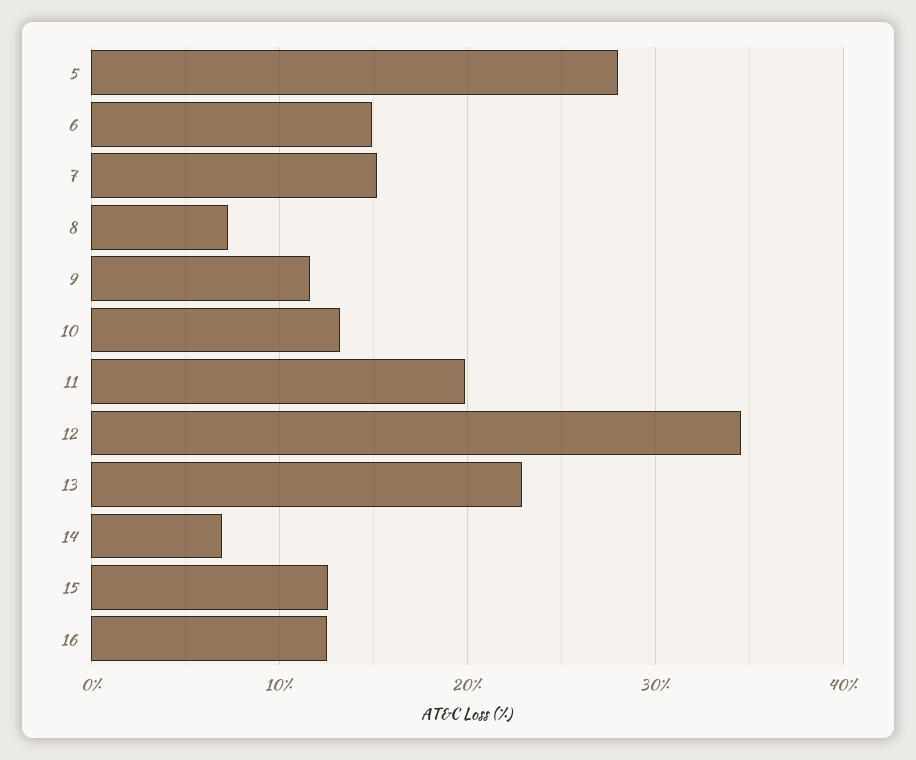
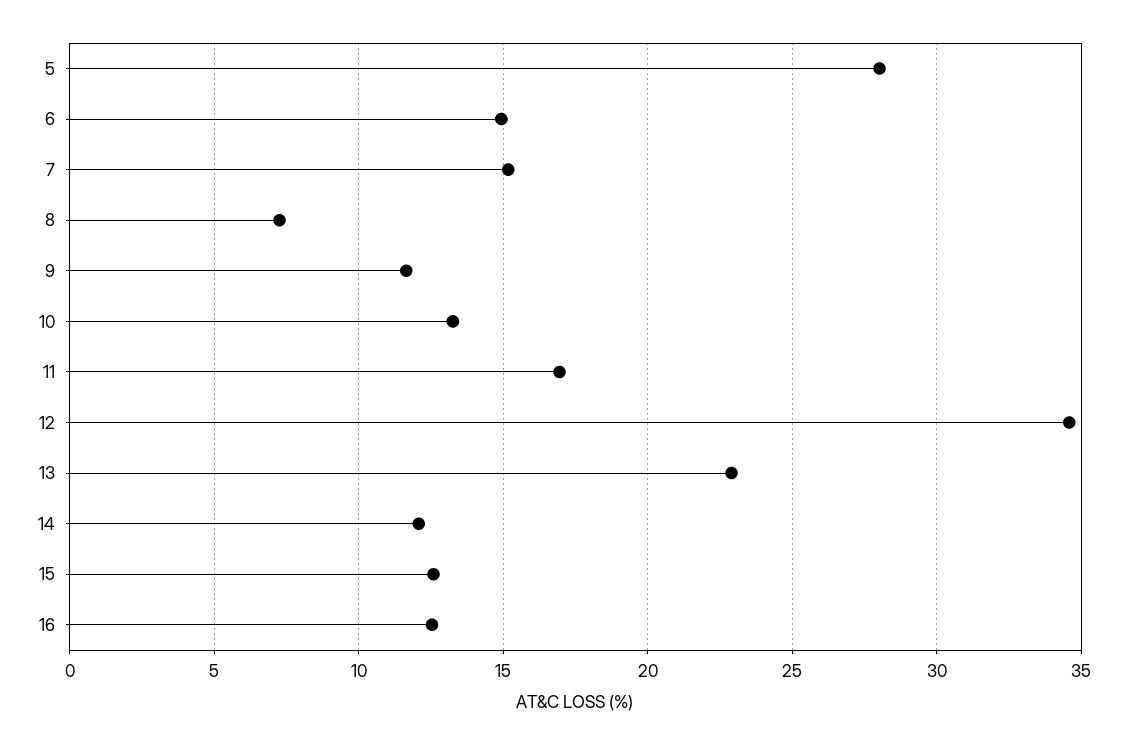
  {
    "5": 28,
    "6": 15,
    "7": 15,
    "8": 7.5,
    "9": 11.5,
    "10": 13.5,
-   "11": 20,
+   "11": 17,
    "12": 34.5,
    "13": 23,
-   "14": 7,
+   "14": 12,
    "15": 12.5,
    "16": 12.5
  }

